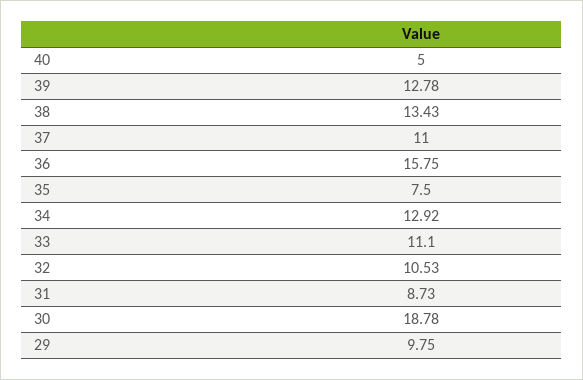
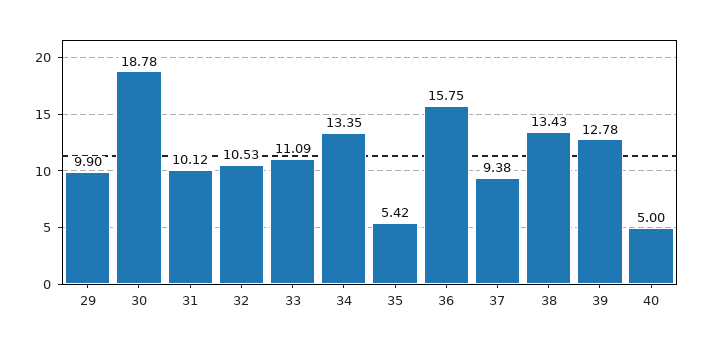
  {
    "40": 5,
    "39": 12.78,
    "38": 13.43,
-   "37": 11,
+   "37": 9.38,
    "36": 15.75,
-   "35": 7.5,
+   "35": 5.42,
-   "34": 12.92,
+   "34": 13.35,
-   "33": 11.1,
+   "33": 11.09,
    "32": 10.53,
-   "31": 8.73,
+   "31": 10.12,
    "30": 18.78,
-   "29": 9.75
+   "29": 9.9
  }

